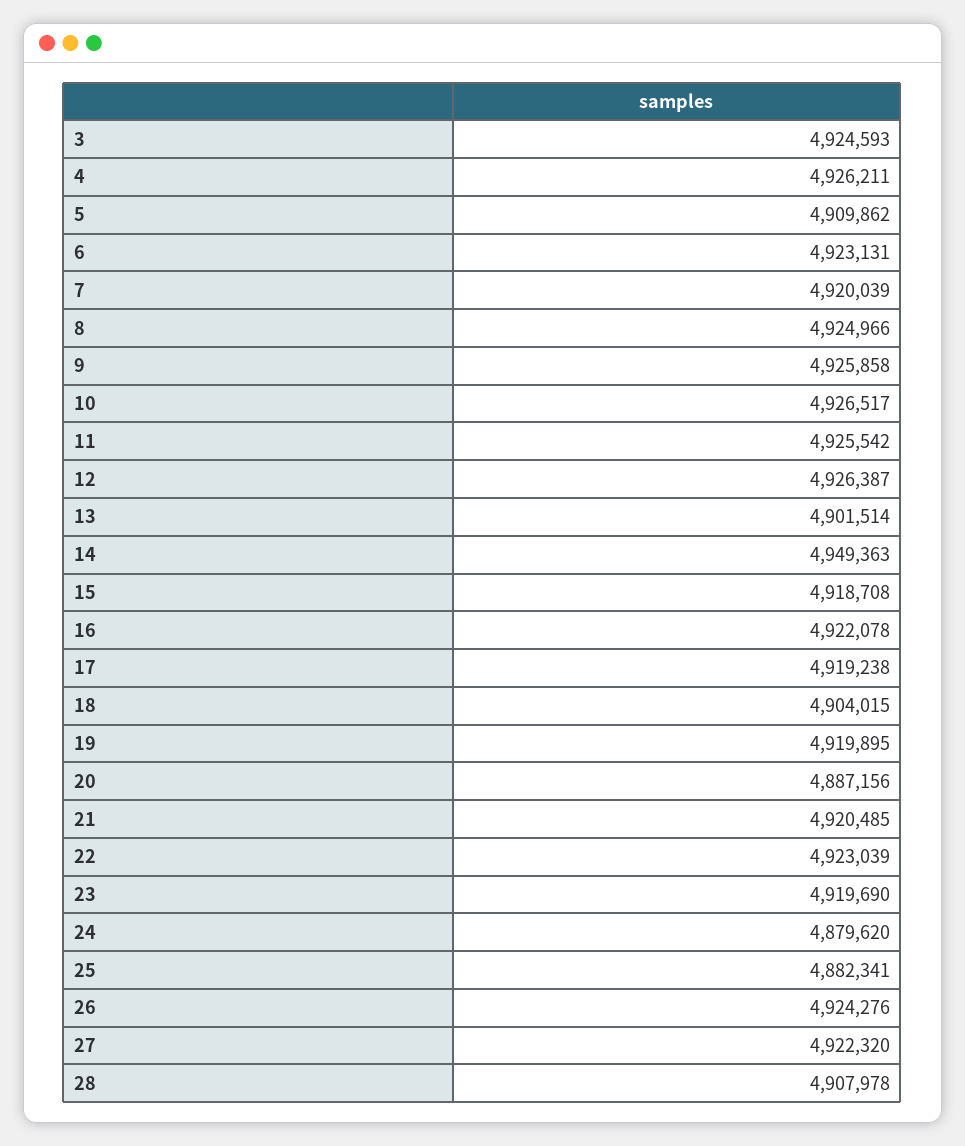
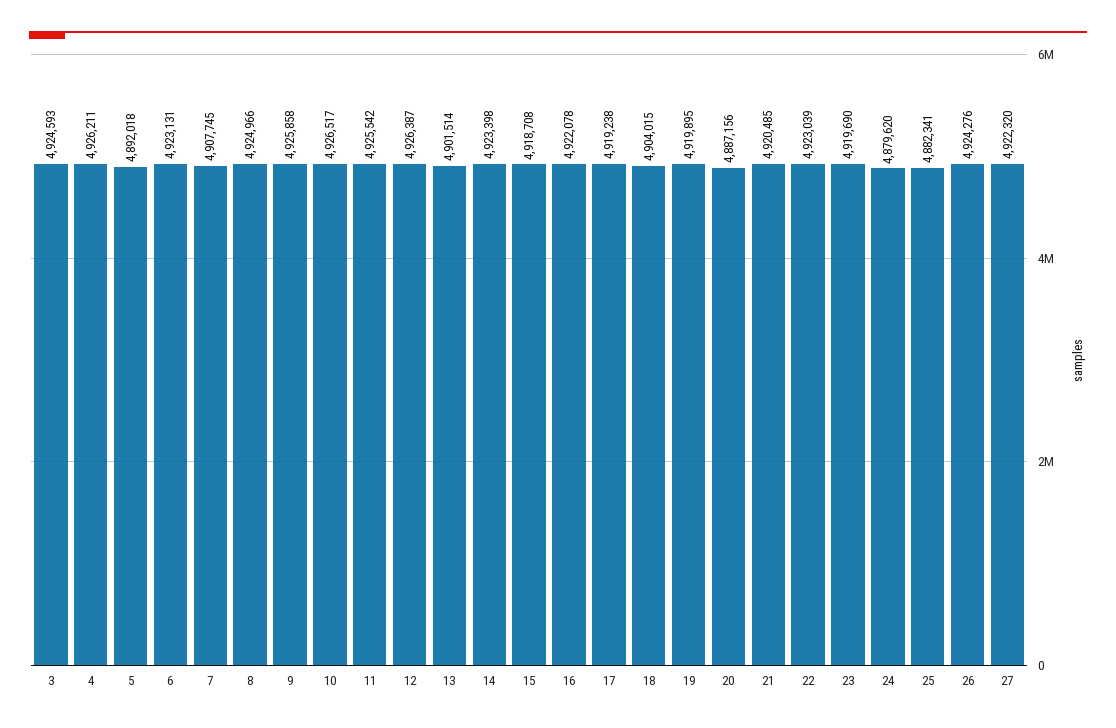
  {
    "3": 4924593,
    "4": 4926211,
-   "5": 4909862,
+   "5": 4892018,
    "6": 4923131,
-   "7": 4920039,
+   "7": 4907745,
    "8": 4924966,
    "9": 4925858,
    "10": 4926517,
    "11": 4925542,
    "12": 4926387,
    "13": 4901514,
-   "14": 4949363,
+   "14": 4923398,
    "15": 4918708,
    "16": 4922078,
    "17": 4919238,
    "18": 4904015,
    "19": 4919895,
    "20": 4887156,
    "21": 4920485,
    "22": 4923039,
    "23": 4919690,
    "24": 4879620,
    "25": 4882341,
    "26": 4924276,
-   "27": 4922320,
+   "27": 4922320
-   "28": 4907978
  }

